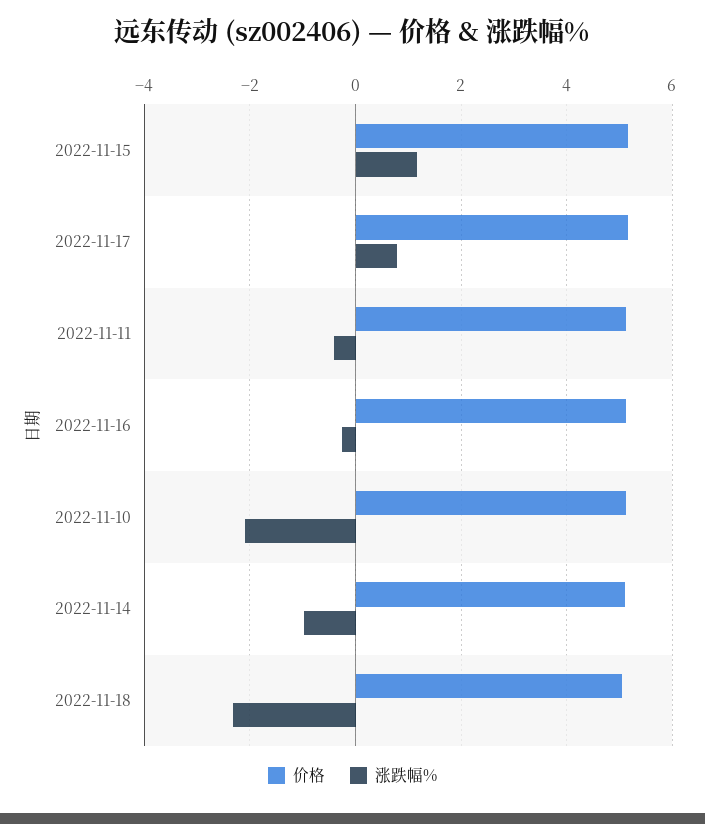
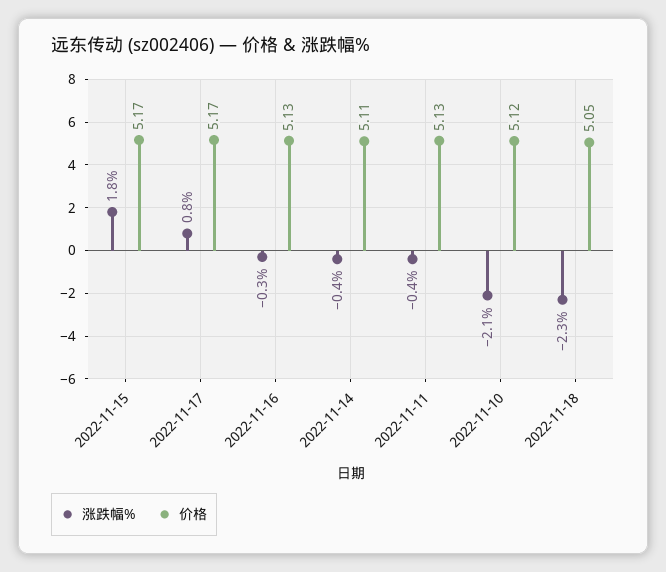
  {
    "价格": {
      "2022-11-15": 5.17,
      "2022-11-17": 5.17,
      "2022-11-11": 5.13,
      "2022-11-16": 5.13,
      "2022-11-10": 5.12,
      "2022-11-14": 5.11,
      "2022-11-18": 5.05
    },
    "涨跌幅%": {
-     "2022-11-15": 1.2,
+     "2022-11-15": 1.8,
      "2022-11-17": 0.8,
      "2022-11-11": -0.4,
      "2022-11-16": -0.3,
      "2022-11-10": -2.1,
-     "2022-11-14": -1,
+     "2022-11-14": -0.4,
      "2022-11-18": -2.3
    }
  }

